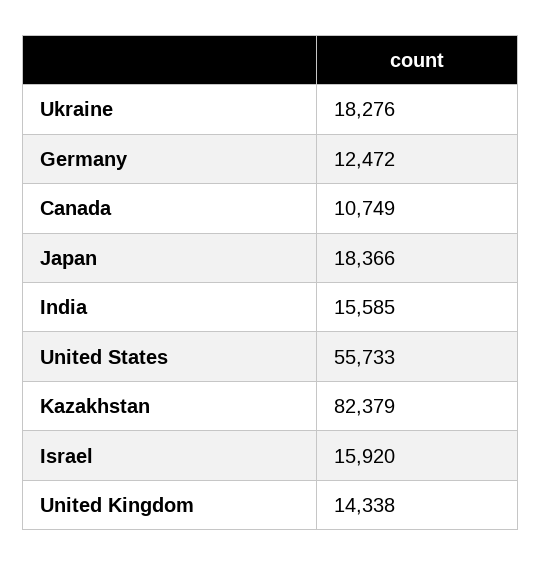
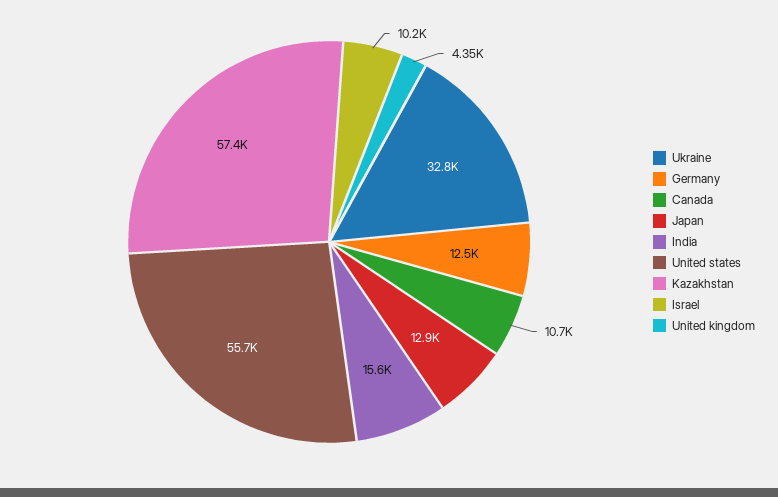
  {
-   "Ukraine": 18276,
+   "Ukraine": 32800,
    "Germany": 12472,
    "Canada": 10749,
-   "Japan": 18366,
+   "Japan": 12900,
    "India": 15585,
    "United States": 55733,
-   "Kazakhstan": 82379,
+   "Kazakhstan": 57400,
-   "Israel": 15920,
+   "Israel": 10200,
-   "United Kingdom": 14338
+   "United Kingdom": 4350
  }

